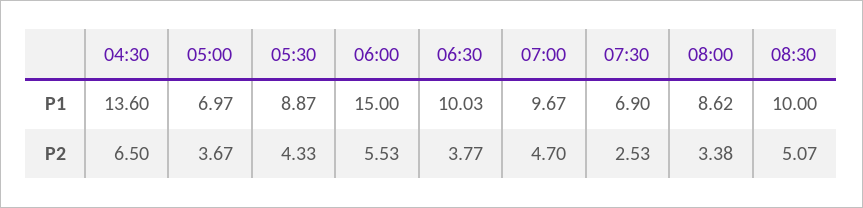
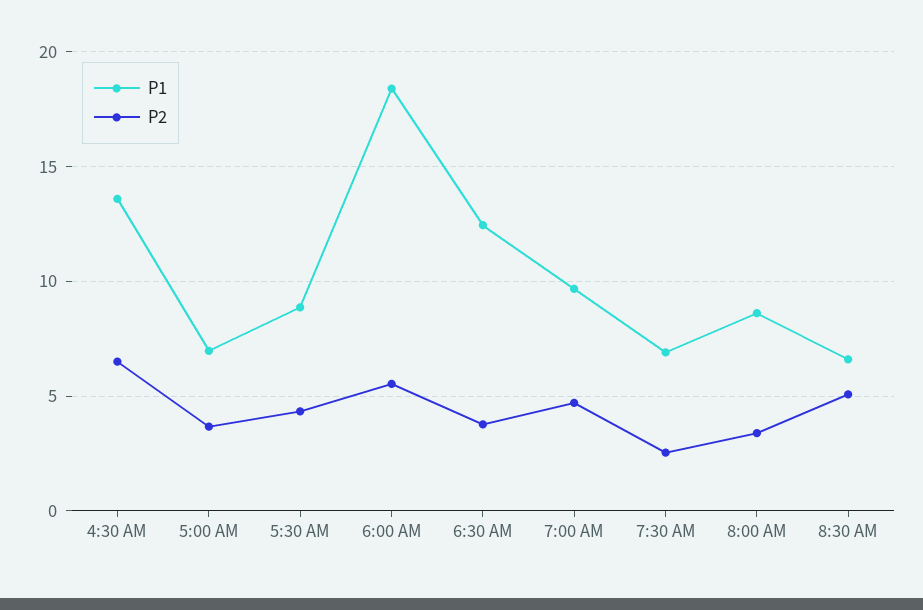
  {
    "P1": {
      "04:30": 13.6,
      "05:00": 6.97,
      "05:30": 8.87,
-     "06:00": 15,
+     "06:00": 18.5,
-     "06:30": 10.03,
+     "06:30": 12.5,
      "07:00": 9.67,
      "07:30": 6.9,
      "08:00": 8.62,
-     "08:30": 10
+     "08:30": 6.5
    },
    "P2": {
      "04:30": 6.5,
      "05:00": 3.67,
      "05:30": 4.33,
      "06:00": 5.53,
      "06:30": 3.77,
      "07:00": 4.7,
      "07:30": 2.53,
      "08:00": 3.38,
      "08:30": 5.07
    }
  }

